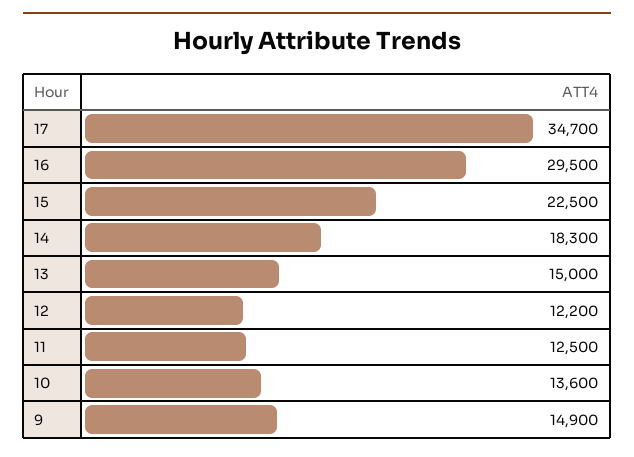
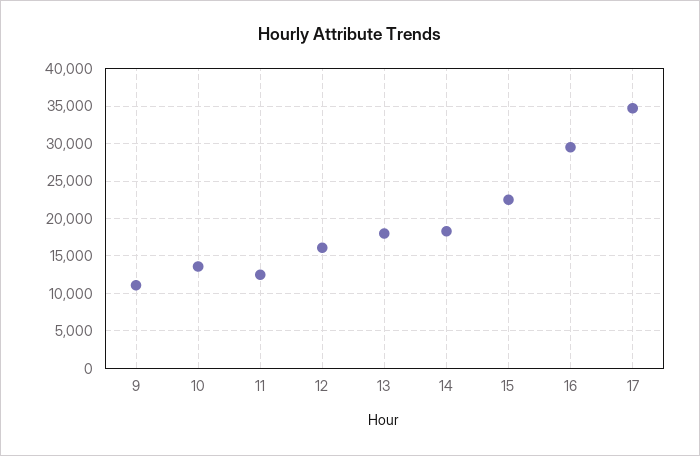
  {
    "17": 34700,
    "16": 29500,
    "15": 22500,
    "14": 18300,
-   "13": 15000,
+   "13": 18000,
-   "12": 12200,
+   "12": 16000,
    "11": 12500,
    "10": 13600,
-   "9": 14900
+   "9": 11000
  }

